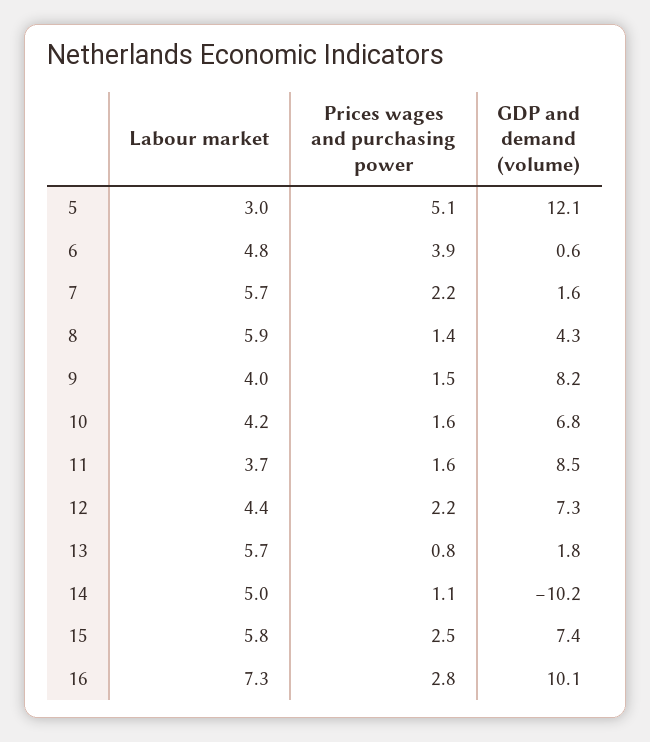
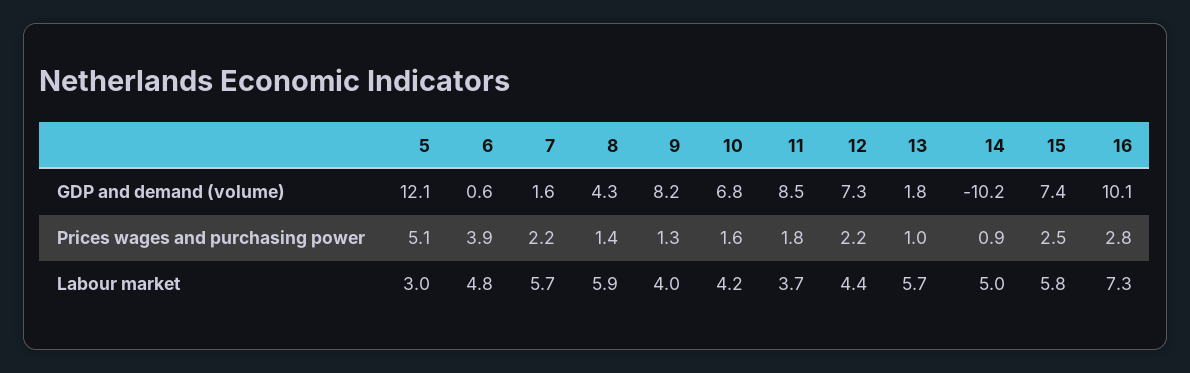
  {
    "Labour market": {
      "5": 3,
      "6": 4.8,
      "7": 5.7,
      "8": 5.9,
      "9": 4,
      "10": 4.2,
      "11": 3.7,
      "12": 4.4,
      "13": 5.7,
      "14": 5,
      "15": 5.8,
      "16": 7.3
    },
    "Prices wages and purchasing power": {
      "5": 5.1,
      "6": 3.9,
      "7": 2.2,
      "8": 1.4,
-     "9": 1.5,
+     "9": 1.3,
      "10": 1.6,
-     "11": 1.6,
+     "11": 1.8,
      "12": 2.2,
-     "13": 0.8,
+     "13": 1,
-     "14": 1.1,
+     "14": 0.9,
      "15": 2.5,
      "16": 2.8
    },
    "GDP and demand (volume)": {
      "5": 12.1,
      "6": 0.6,
      "7": 1.6,
      "8": 4.3,
      "9": 8.2,
      "10": 6.8,
      "11": 8.5,
      "12": 7.3,
      "13": 1.8,
      "14": -10.2,
      "15": 7.4,
      "16": 10.1
    }
  }

